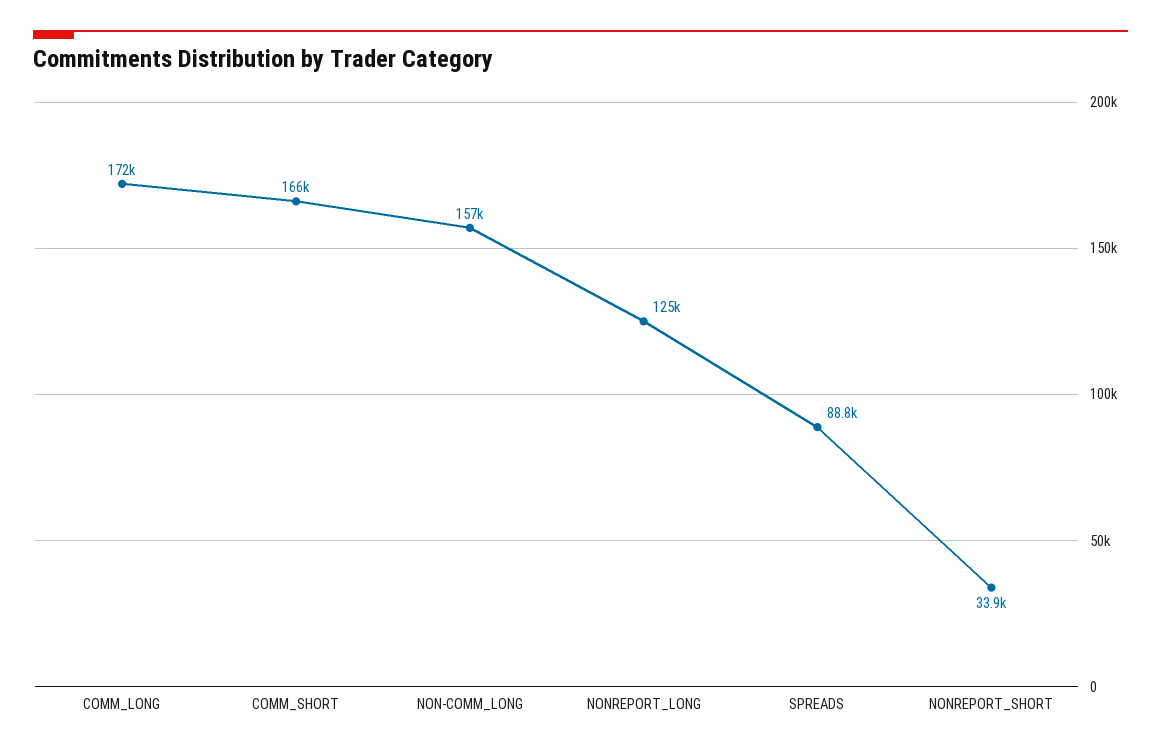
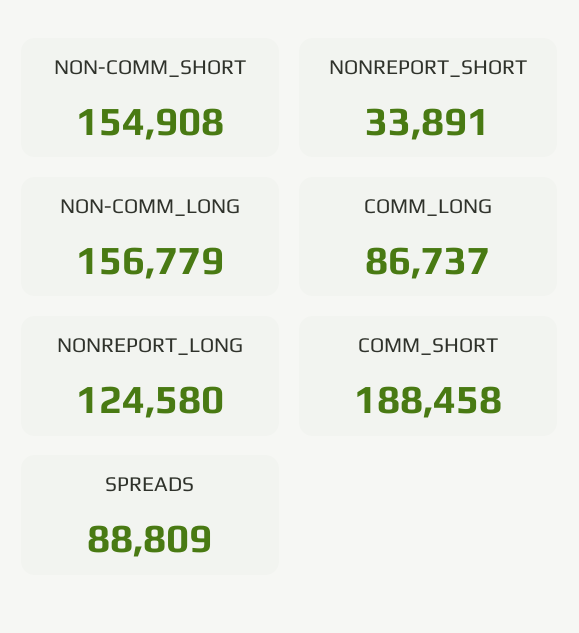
  {
-   "COMM_LONG": 172000,
+   "COMM_LONG": 86737,
-   "COMM_SHORT": 166000,
+   "COMM_SHORT": 188458,
    "NON-COMM_LONG": 156779,
    "NONREPORT_LONG": 124580,
    "SPREADS": 88809,
-   "NONREPORT_SHORT": 33891
+   "NONREPORT_SHORT": 33891,
+   "NON-COMM_SHORT": 154908
  }

